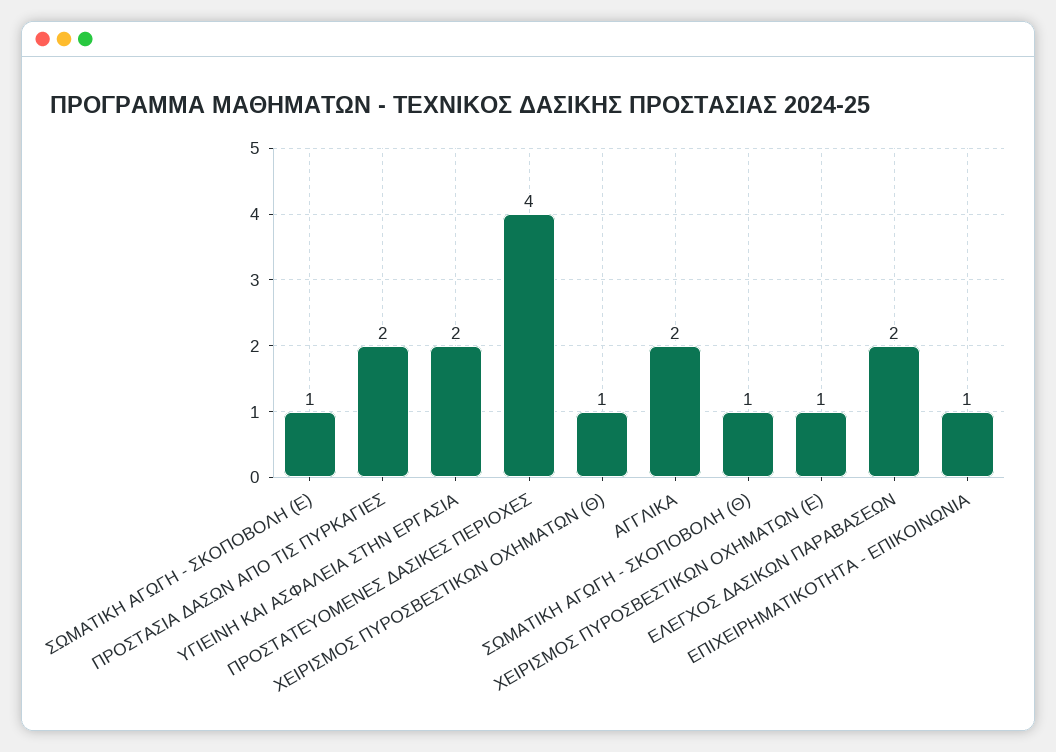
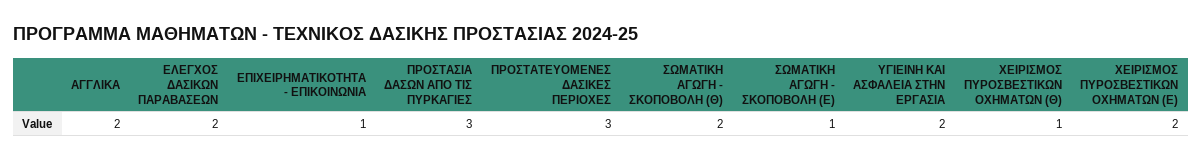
  {
    "ΣΩΜΑΤΙΚΗ ΑΓΩΓΗ - ΣΚΟΠΟΒΟΛΗ (Ε)": 1,
-   "ΠΡΟΣΤΑΣΙΑ ΔΑΣΩΝ ΑΠΟ ΤΙΣ ΠΥΡΚΑΓΙΕΣ": 2,
+   "ΠΡΟΣΤΑΣΙΑ ΔΑΣΩΝ ΑΠΟ ΤΙΣ ΠΥΡΚΑΓΙΕΣ": 3,
    "ΥΓΙΕΙΝΗ ΚΑΙ ΑΣΦΑΛΕΙΑ ΣΤΗΝ ΕΡΓΑΣΙΑ": 2,
-   "ΠΡΟΣΤΑΤΕΥΟΜΕΝΕΣ ΔΑΣΙΚΕΣ ΠΕΡΙΟΧΕΣ": 4,
+   "ΠΡΟΣΤΑΤΕΥΟΜΕΝΕΣ ΔΑΣΙΚΕΣ ΠΕΡΙΟΧΕΣ": 3,
    "ΧΕΙΡΙΣΜΟΣ ΠΥΡΟΣΒΕΣΤΙΚΩΝ ΟΧΗΜΑΤΩΝ (Θ)": 1,
    "ΑΓΓΛΙΚΑ": 2,
-   "ΣΩΜΑΤΙΚΗ ΑΓΩΓΗ - ΣΚΟΠΟΒΟΛΗ (Θ)": 1,
+   "ΣΩΜΑΤΙΚΗ ΑΓΩΓΗ - ΣΚΟΠΟΒΟΛΗ (Θ)": 2,
-   "ΧΕΙΡΙΣΜΟΣ ΠΥΡΟΣΒΕΣΤΙΚΩΝ ΟΧΗΜΑΤΩΝ (Ε)": 1,
+   "ΧΕΙΡΙΣΜΟΣ ΠΥΡΟΣΒΕΣΤΙΚΩΝ ΟΧΗΜΑΤΩΝ (Ε)": 2,
    "ΕΛΕΓΧΟΣ ΔΑΣΙΚΩΝ ΠΑΡΑΒΑΣΕΩΝ": 2,
    "ΕΠΙΧΕΙΡΗΜΑΤΙΚΟΤΗΤΑ - ΕΠΙΚΟΙΝΩΝΙΑ": 1
  }

